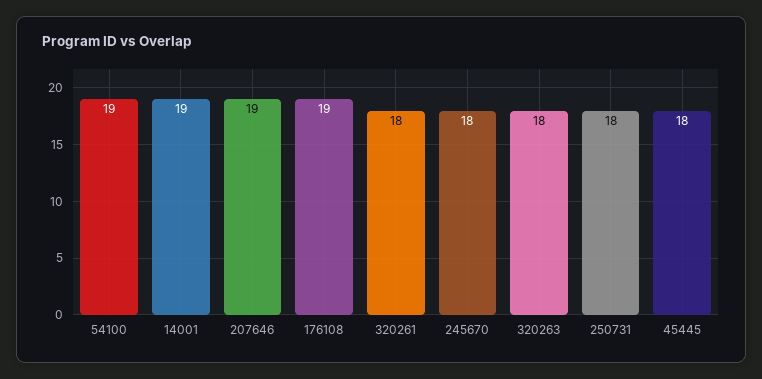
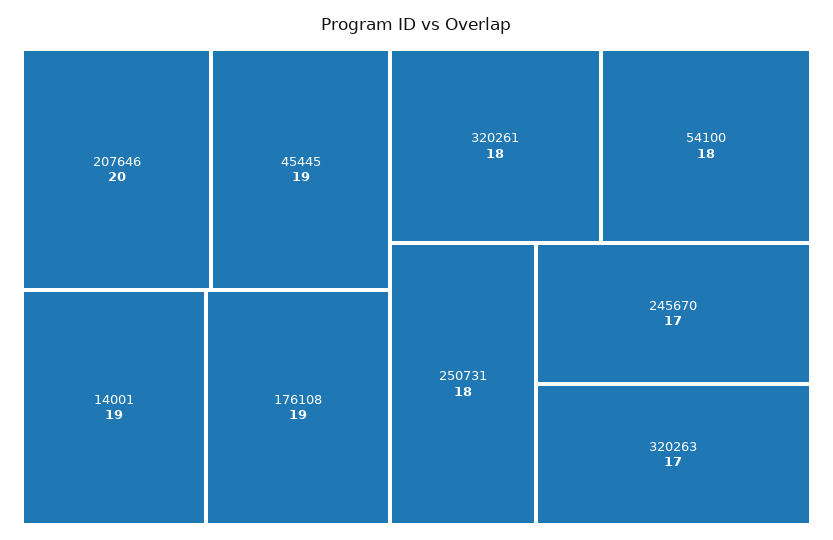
  {
-   "54100": 19,
+   "54100": 18,
    "14001": 19,
-   "207646": 19,
+   "207646": 20,
    "176108": 19,
    "320261": 18,
-   "245670": 18,
+   "245670": 17,
-   "320263": 18,
+   "320263": 17,
    "250731": 18,
-   "45445": 18
+   "45445": 19
  }

